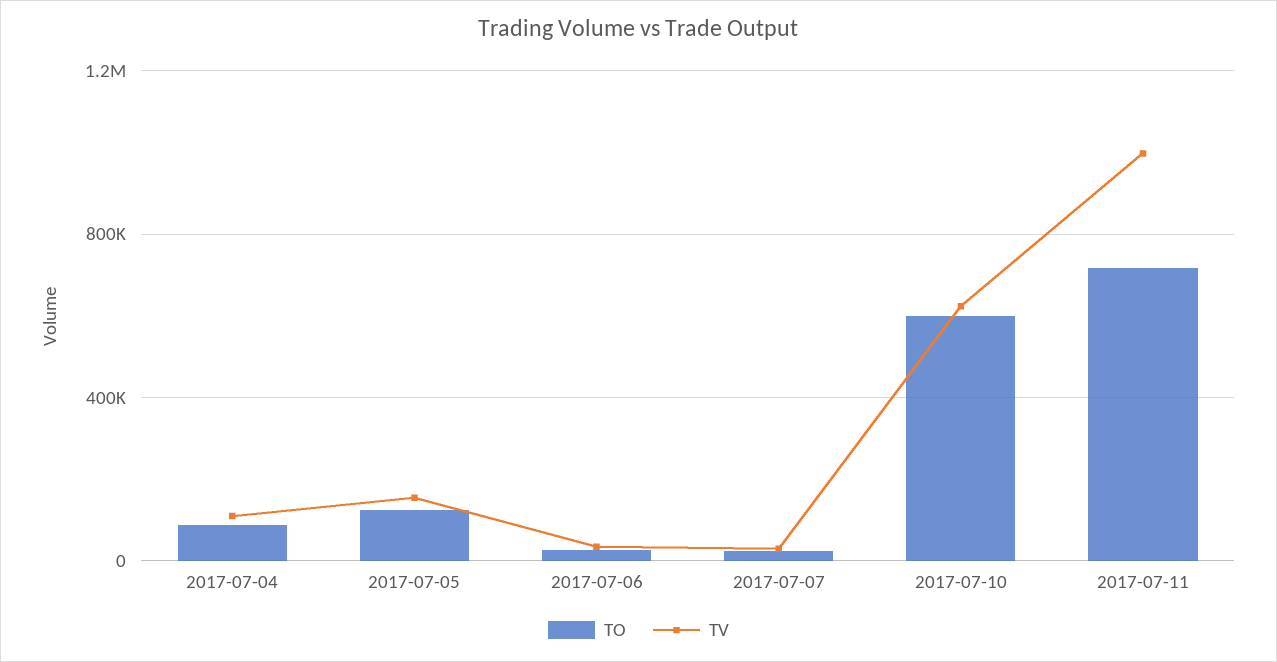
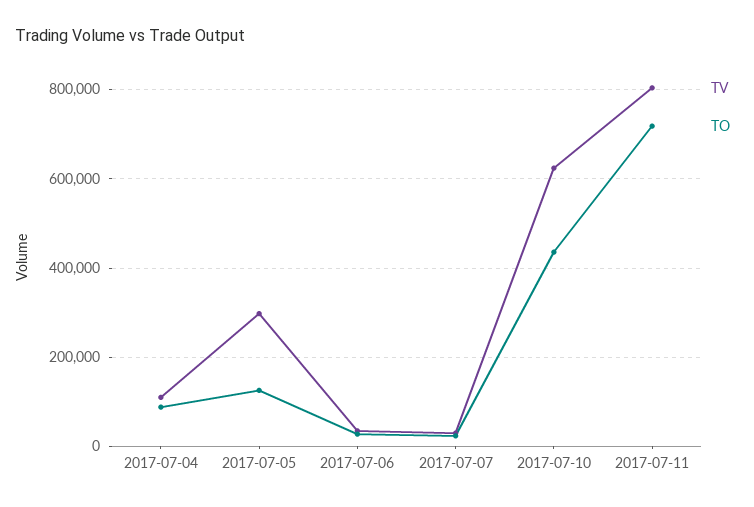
  {
    "TO": {
      "2017-07-04": 80000,
      "2017-07-05": 120000,
      "2017-07-06": 20000,
      "2017-07-07": 20000,
-     "2017-07-10": 600000,
+     "2017-07-10": 440000,
      "2017-07-11": 720000
    },
    "TV": {
      "2017-07-04": 120000,
-     "2017-07-05": 150000,
+     "2017-07-05": 300000,
      "2017-07-06": 40000,
      "2017-07-07": 40000,
      "2017-07-10": 620000,
-     "2017-07-11": 1000000
+     "2017-07-11": 800000
    }
  }

